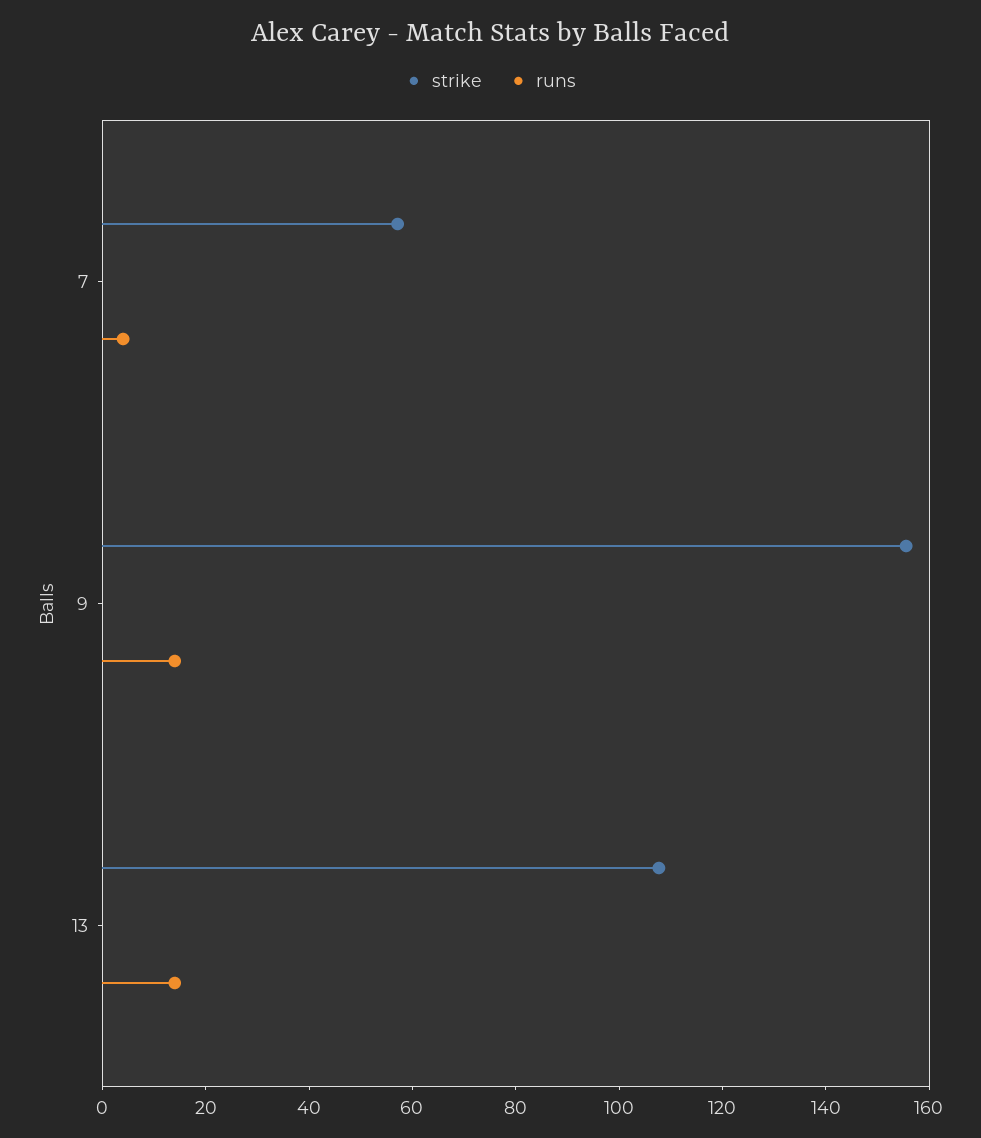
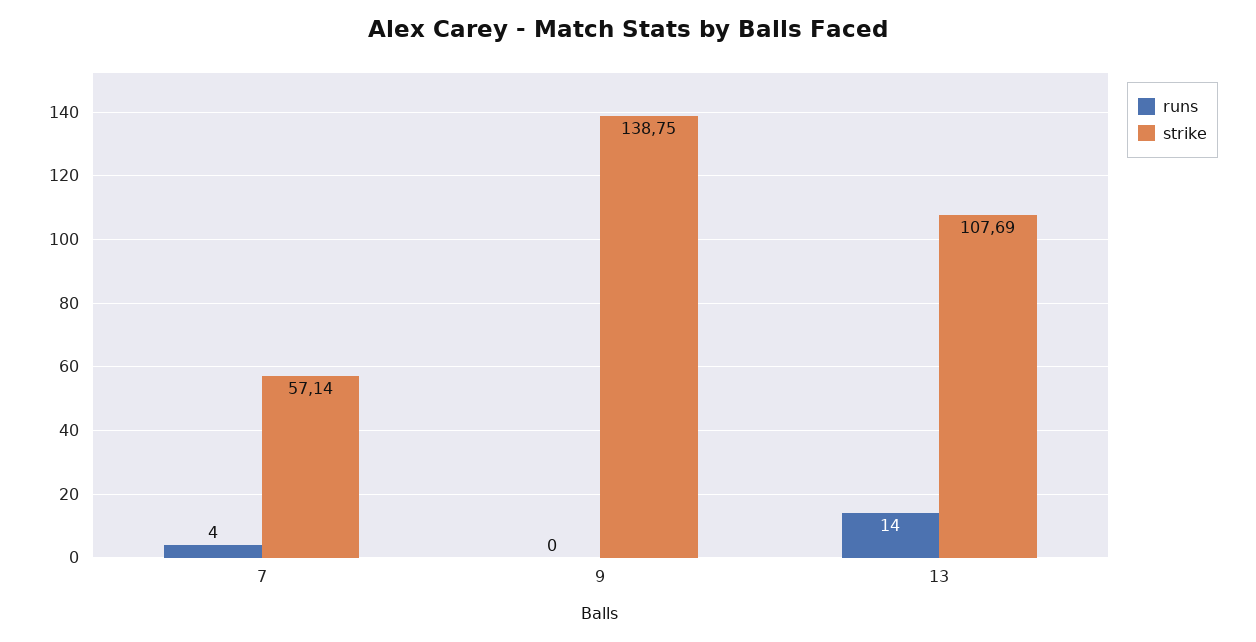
  {
    "strike": {
      "7": 57.14,
-     "9": 155,
+     "9": 138.75,
      "13": 107.69
    },
    "runs": {
      "7": 4,
-     "9": 15,
+     "9": 0,
      "13": 14
    }
  }

